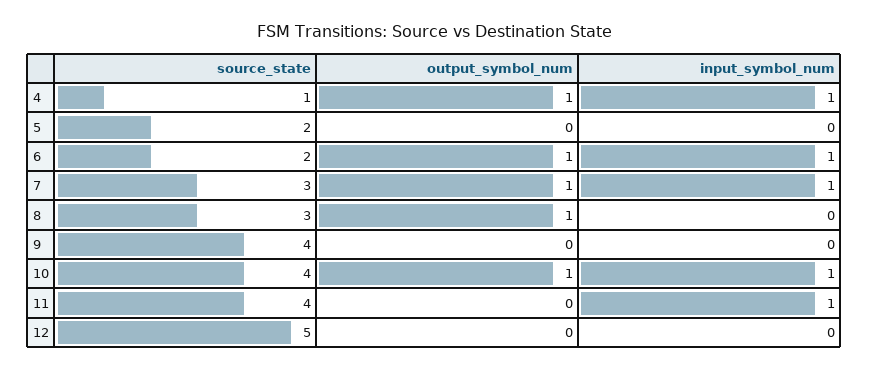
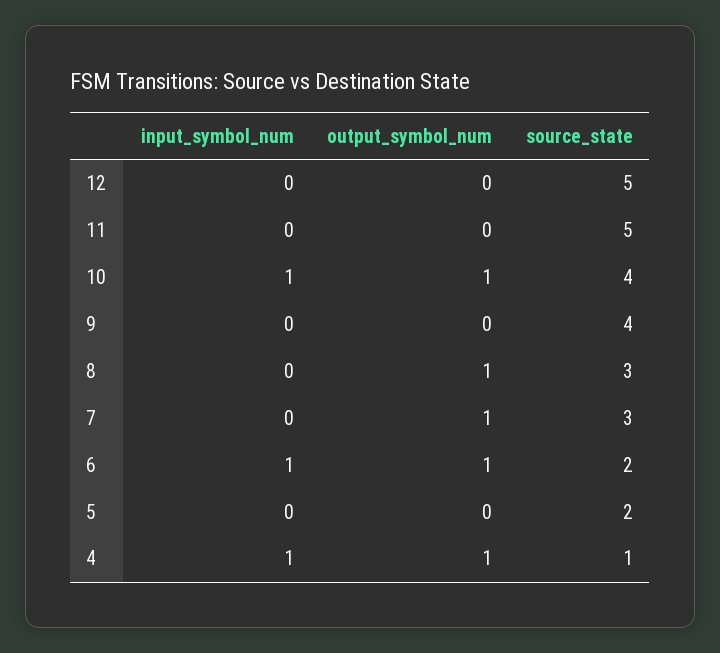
  {
    "source_state": {
      "4": 1,
      "5": 2,
      "6": 2,
      "7": 3,
      "8": 3,
      "9": 4,
      "10": 4,
-     "11": 4,
+     "11": 5,
      "12": 5
    },
    "output_symbol_num": {
      "4": 1,
      "5": 0,
      "6": 1,
      "7": 1,
      "8": 1,
      "9": 0,
      "10": 1,
      "11": 0,
      "12": 0
    },
    "input_symbol_num": {
      "4": 1,
      "5": 0,
      "6": 1,
-     "7": 1,
+     "7": 0,
      "8": 0,
      "9": 0,
      "10": 1,
-     "11": 1,
+     "11": 0,
      "12": 0
    }
  }

